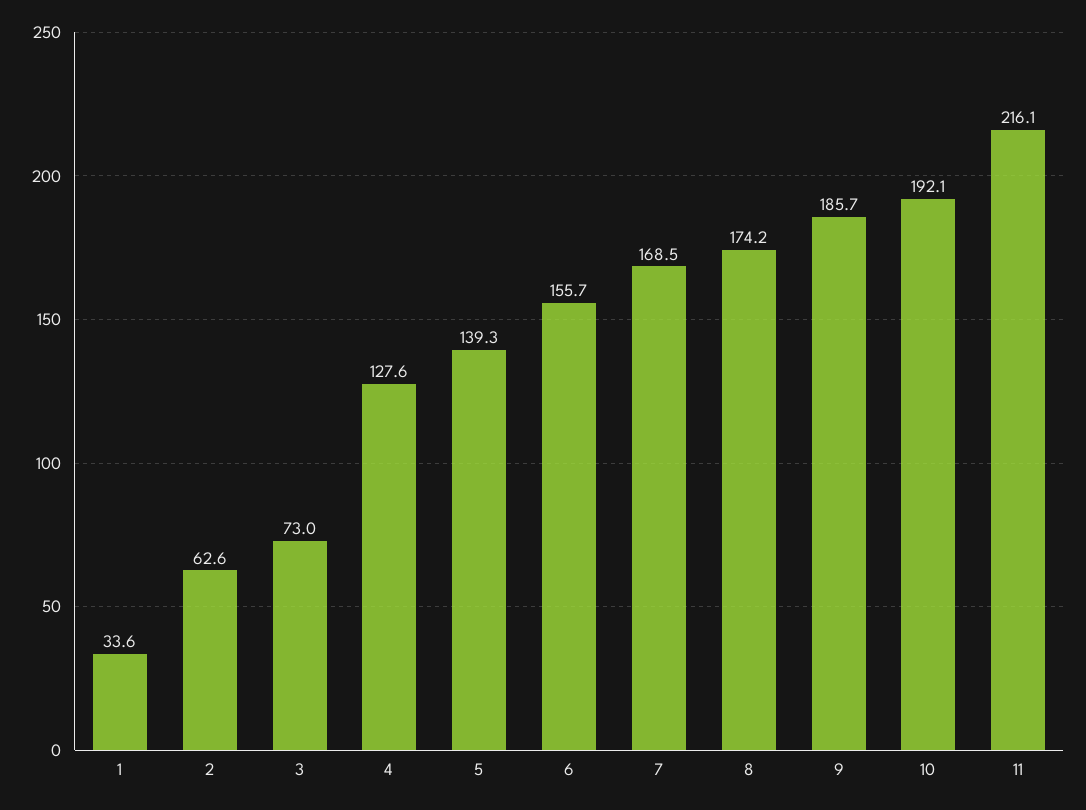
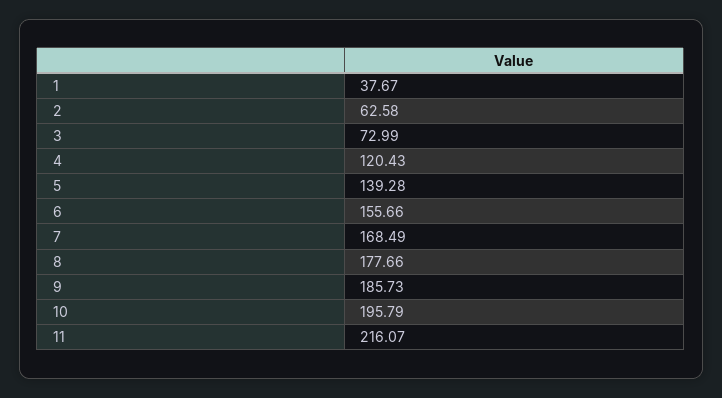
  {
-   "1": 33.6,
+   "1": 37.67,
    "2": 62.58,
    "3": 72.99,
-   "4": 127.6,
+   "4": 120.43,
    "5": 139.28,
    "6": 155.66,
    "7": 168.49,
-   "8": 174.2,
+   "8": 177.66,
    "9": 185.73,
-   "10": 192.1,
+   "10": 195.79,
    "11": 216.07
  }

